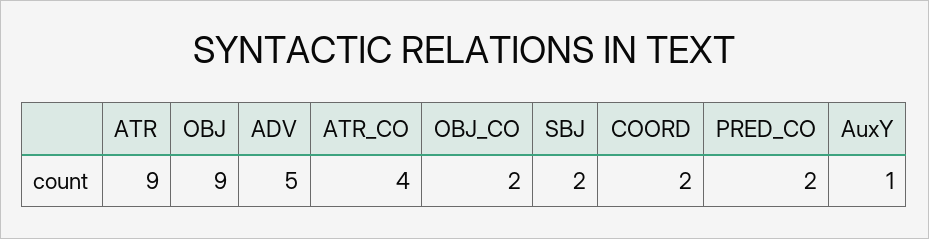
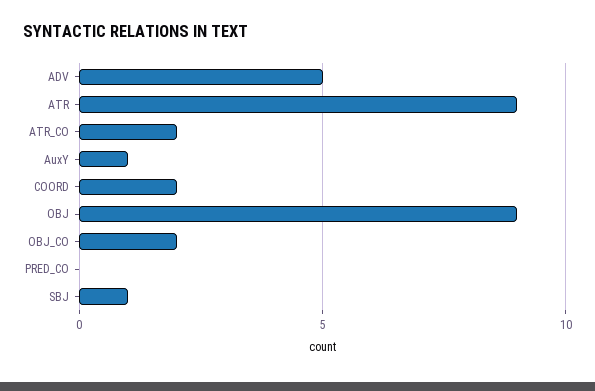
  {
    "ATR": 9,
    "OBJ": 9,
    "ADV": 5,
-   "ATR_CO": 4,
+   "ATR_CO": 2,
    "OBJ_CO": 2,
-   "SBJ": 2,
+   "SBJ": 1,
    "COORD": 2,
-   "PRED_CO": 2,
+   "PRED_CO": 0,
    "AuxY": 1
  }

